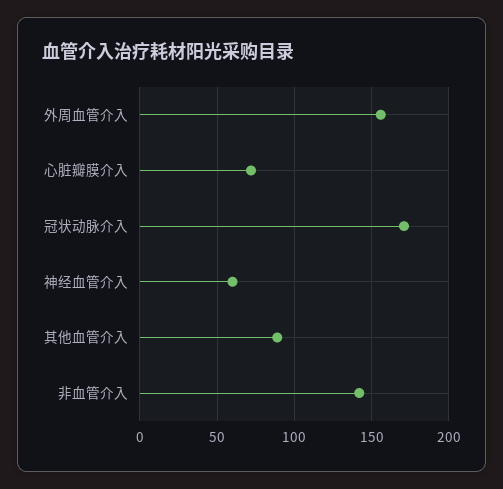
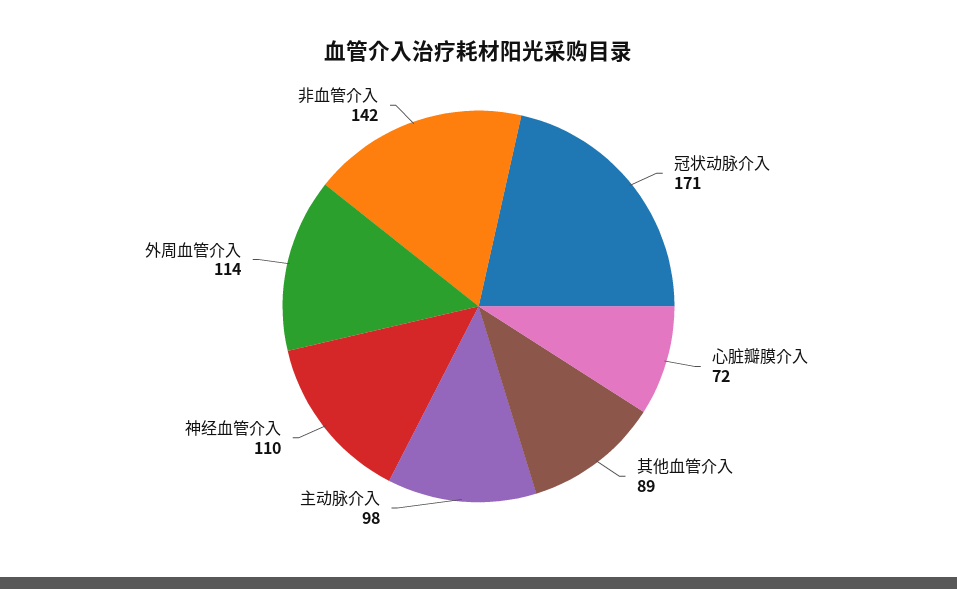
  {
-   "外周血管介入": 155,
+   "外周血管介入": 114,
    "心脏瓣膜介入": 72,
    "冠状动脉介入": 171,
-   "神经血管介入": 60,
+   "神经血管介入": 110,
    "其他血管介入": 89,
-   "非血管介入": 142
+   "非血管介入": 142,
+   "主动脉介入": 98
  }

